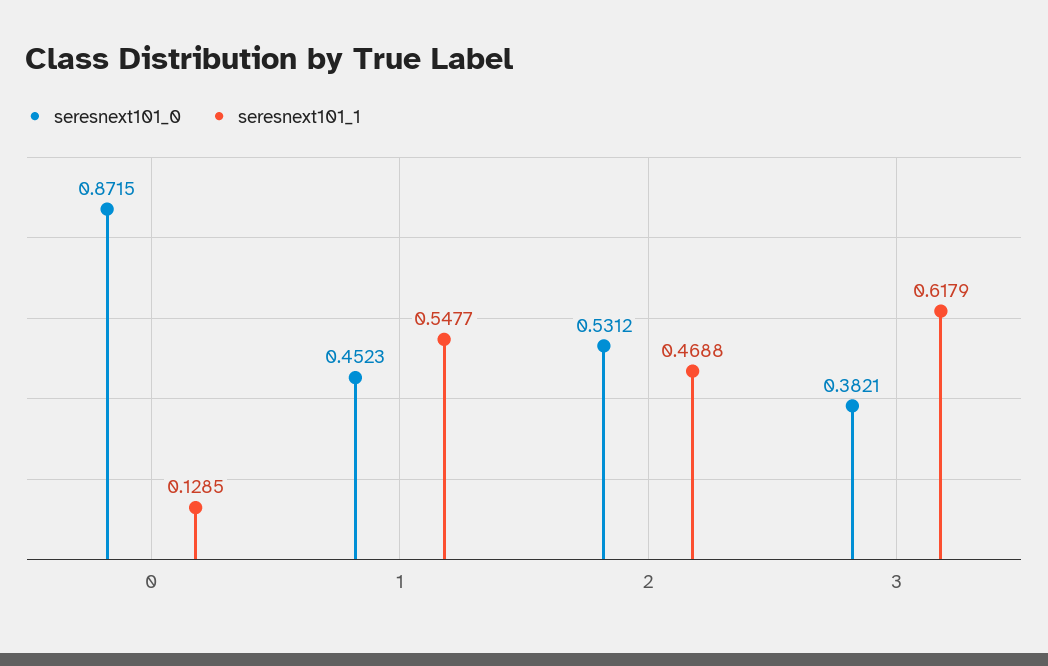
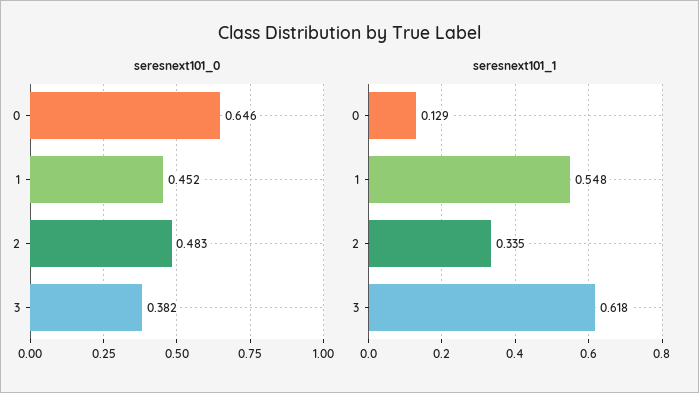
  {
    "seresnext101_0": {
-     "0": 0.8715,
+     "0": 0.646,
      "1": 0.4523,
-     "2": 0.5312,
+     "2": 0.483,
      "3": 0.3821
    },
    "seresnext101_1": {
      "0": 0.1285,
      "1": 0.5477,
-     "2": 0.4688,
+     "2": 0.335,
      "3": 0.6179
    }
  }

